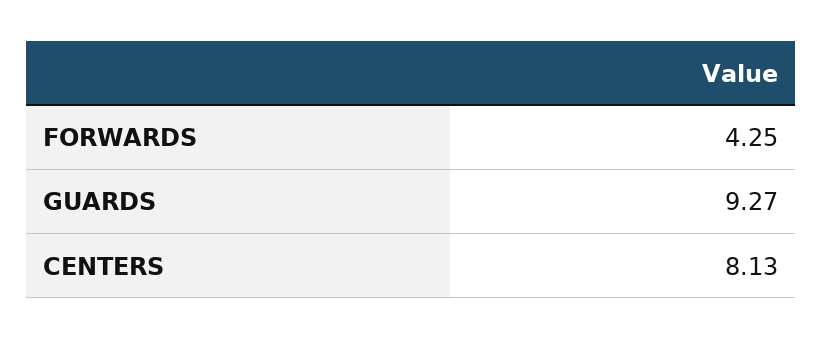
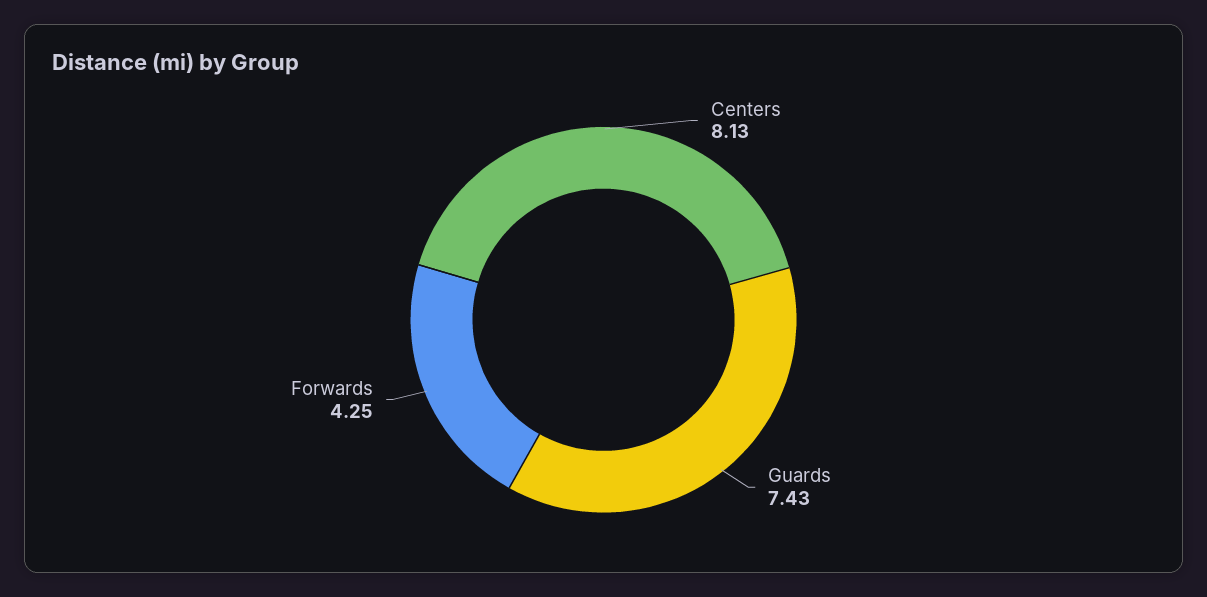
  {
    "FORWARDS": 4.25,
-   "GUARDS": 9.27,
+   "GUARDS": 7.43,
    "CENTERS": 8.13
  }

